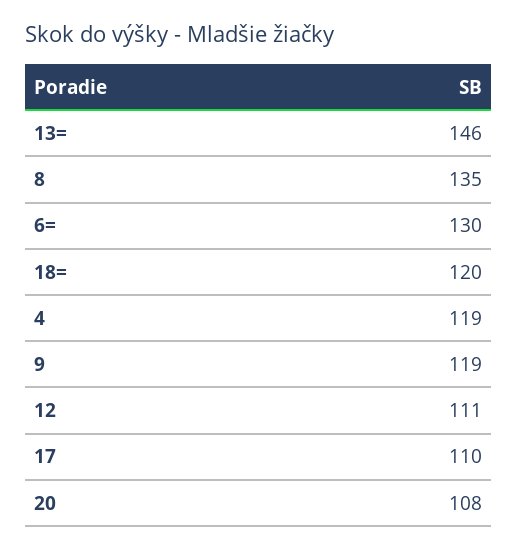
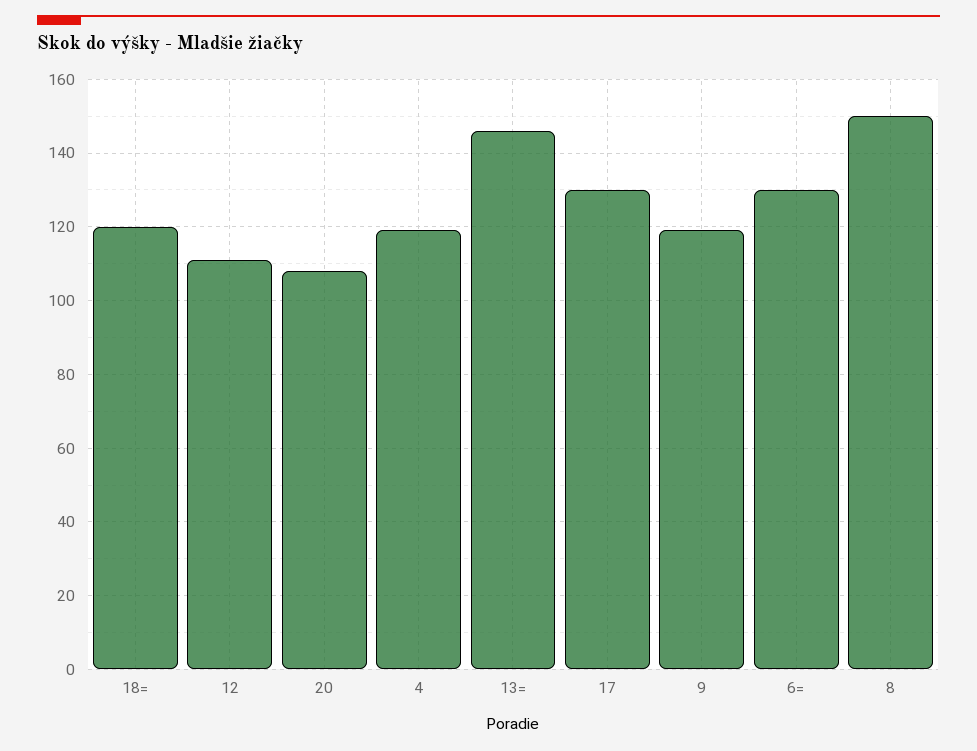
  {
    "13=": 146,
-   "8": 135,
+   "8": 150,
    "6=": 130,
    "18=": 120,
    "4": 119,
    "9": 119,
    "12": 111,
-   "17": 110,
+   "17": 130,
    "20": 108
  }

